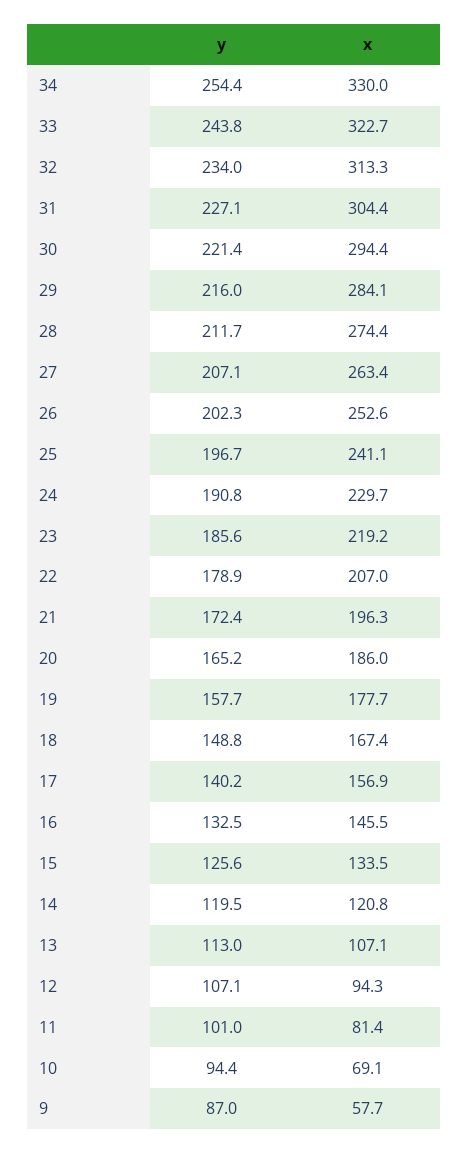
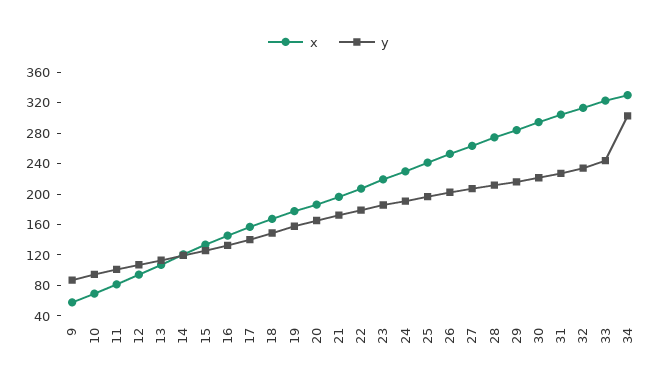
  {
    "y": {
-     "34": 254.4,
+     "34": 300,
      "33": 243.8,
      "32": 234,
      "31": 227.1,
      "30": 221.4,
      "29": 216,
      "28": 211.7,
      "27": 207.1,
      "26": 202.3,
      "25": 196.7,
      "24": 190.8,
      "23": 185.6,
      "22": 178.9,
      "21": 172.4,
      "20": 165.2,
      "19": 157.7,
      "18": 148.8,
      "17": 140.2,
      "16": 132.5,
      "15": 125.6,
      "14": 119.5,
      "13": 113,
      "12": 107.1,
      "11": 101,
      "10": 94.4,
      "9": 87
    },
    "x": {
      "34": 330,
      "33": 322.7,
      "32": 313.3,
      "31": 304.4,
      "30": 294.4,
      "29": 284.1,
      "28": 274.4,
      "27": 263.4,
      "26": 252.6,
      "25": 241.1,
      "24": 229.7,
      "23": 219.2,
      "22": 207,
      "21": 196.3,
      "20": 186,
      "19": 177.7,
      "18": 167.4,
      "17": 156.9,
      "16": 145.5,
      "15": 133.5,
      "14": 120.8,
      "13": 107.1,
      "12": 94.3,
      "11": 81.4,
      "10": 69.1,
      "9": 57.7
    }
  }

